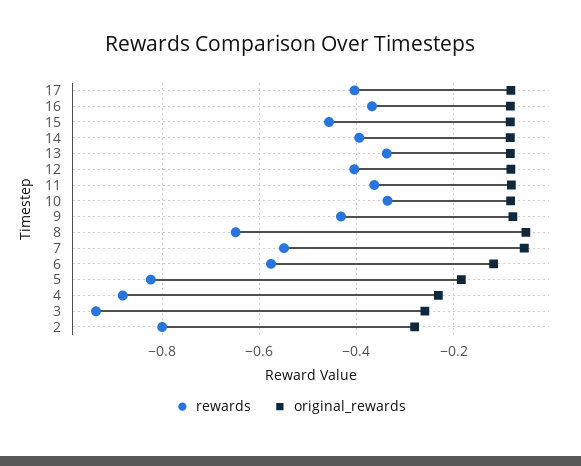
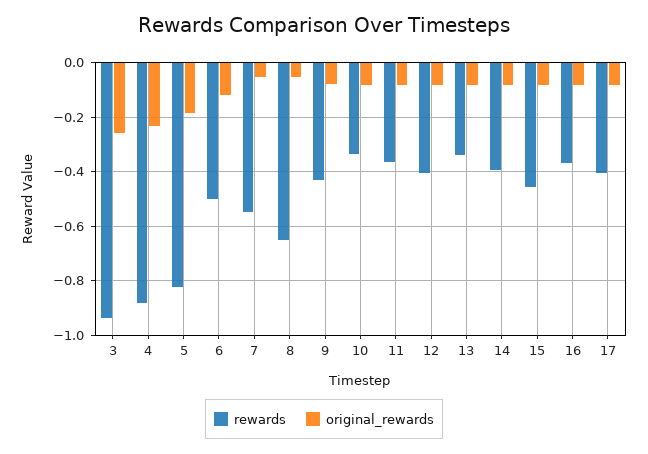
  {
    "rewards": {
      "17": -0.4,
      "16": -0.36,
      "15": -0.46,
      "14": -0.4,
      "13": -0.34,
      "12": -0.4,
      "11": -0.36,
      "10": -0.34,
      "9": -0.44,
      "8": -0.64,
      "7": -0.54,
-     "6": -0.58,
+     "6": -0.5,
      "5": -0.82,
      "4": -0.88,
-     "3": -0.94,
+     "3": -0.94
-     "2": -0.8
    },
    "original_rewards": {
      "17": -0.08,
      "16": -0.08,
      "15": -0.08,
      "14": -0.08,
      "13": -0.08,
      "12": -0.08,
      "11": -0.08,
      "10": -0.08,
      "9": -0.08,
      "8": -0.06,
      "7": -0.06,
      "6": -0.12,
      "5": -0.18,
      "4": -0.24,
-     "3": -0.26,
+     "3": -0.26
-     "2": -0.28
    }
  }

